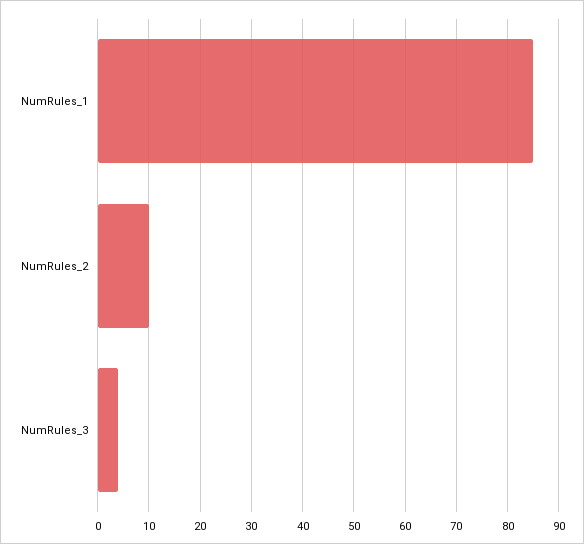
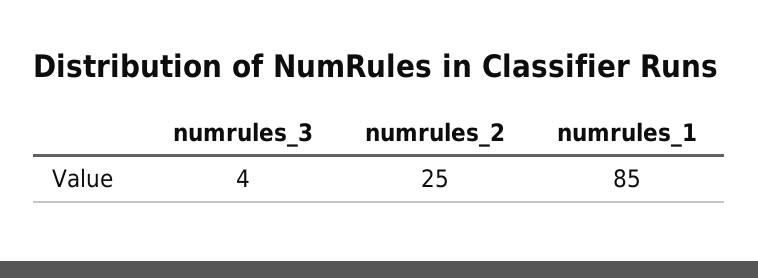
  {
    "NumRules_1": 85,
-   "NumRules_2": 10,
+   "NumRules_2": 25,
    "NumRules_3": 4
  }

